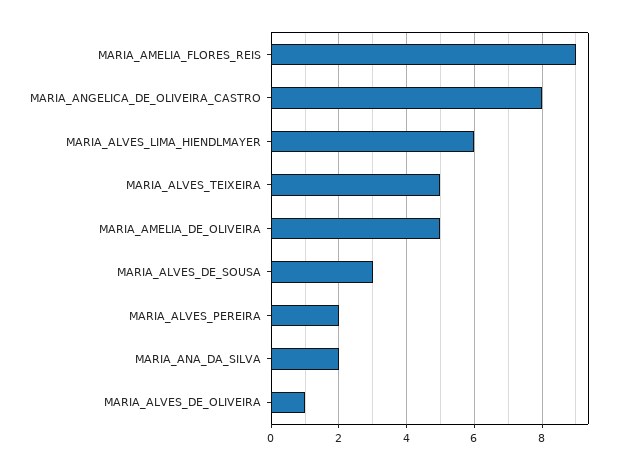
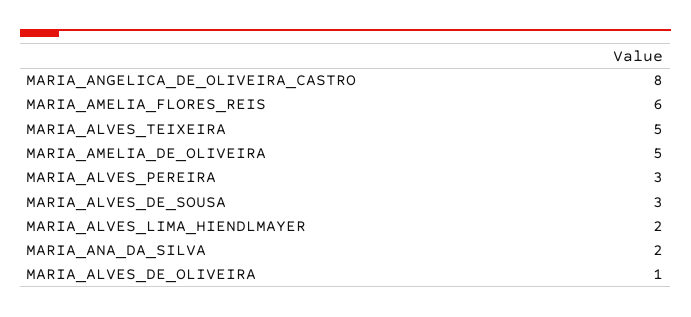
  {
-   "MARIA_AMELIA_FLORES_REIS": 9,
+   "MARIA_AMELIA_FLORES_REIS": 6,
    "MARIA_ANGELICA_DE_OLIVEIRA_CASTRO": 8,
-   "MARIA_ALVES_LIMA_HIENDLMAYER": 6,
+   "MARIA_ALVES_LIMA_HIENDLMAYER": 2,
    "MARIA_ALVES_TEIXEIRA": 5,
    "MARIA_AMELIA_DE_OLIVEIRA": 5,
    "MARIA_ALVES_DE_SOUSA": 3,
-   "MARIA_ALVES_PEREIRA": 2,
+   "MARIA_ALVES_PEREIRA": 3,
    "MARIA_ANA_DA_SILVA": 2,
    "MARIA_ALVES_DE_OLIVEIRA": 1
  }

